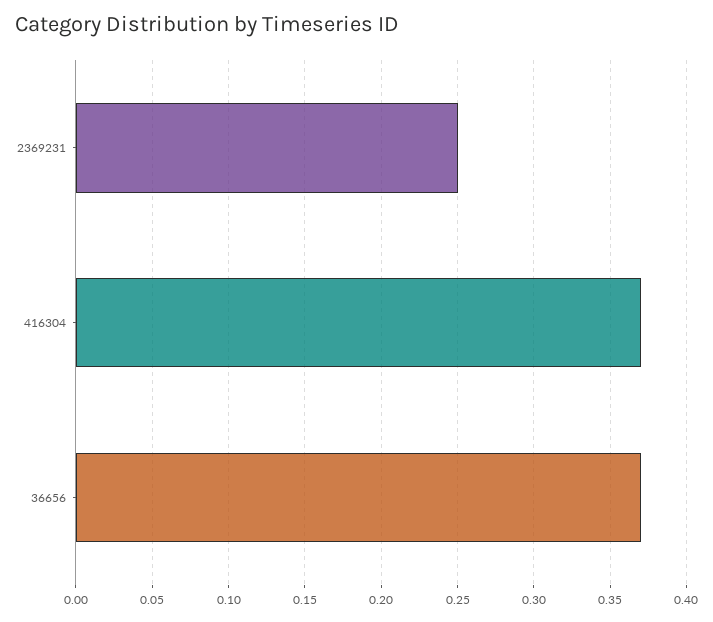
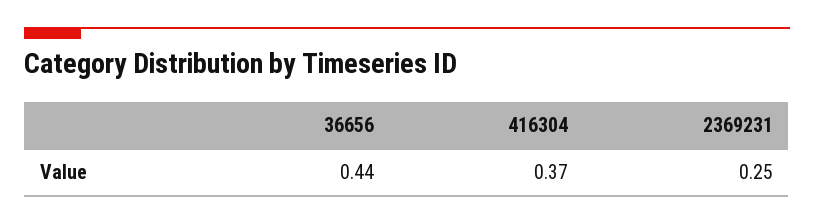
  {
    "2369231": 0.25,
    "416304": 0.37,
-   "36656": 0.37
+   "36656": 0.44
  }

